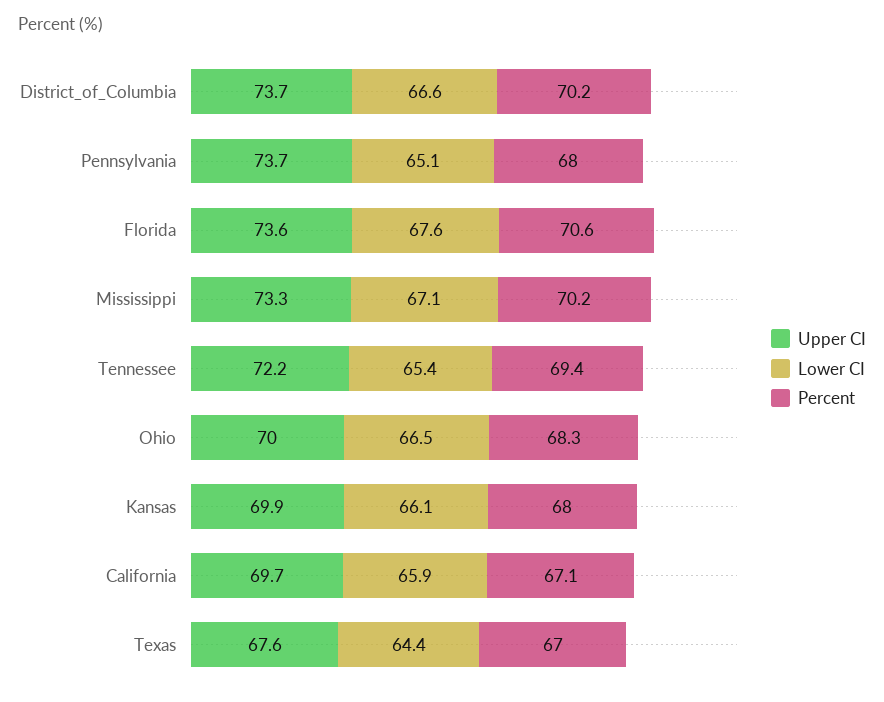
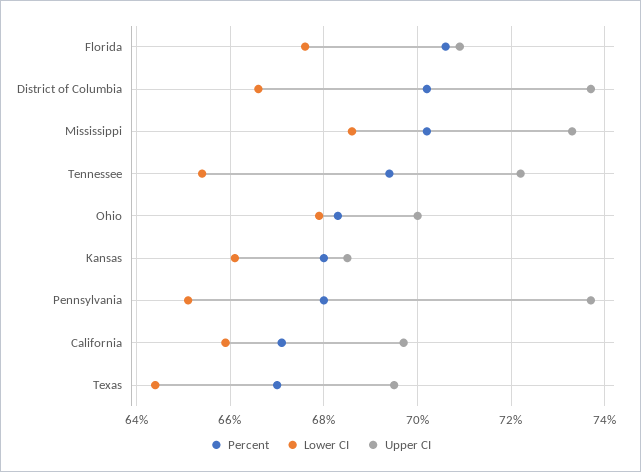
  {
    "Upper CI": {
      "District_of_Columbia": 73.7,
      "Pennsylvania": 73.7,
-     "Florida": 73.6,
+     "Florida": 71,
      "Mississippi": 73.3,
      "Tennessee": 72.2,
      "Ohio": 70,
-     "Kansas": 69.9,
+     "Kansas": 68.5,
      "California": 69.7,
-     "Texas": 67.6
+     "Texas": 69.5
    },
    "Lower CI": {
      "District_of_Columbia": 66.6,
      "Pennsylvania": 65.1,
      "Florida": 67.6,
-     "Mississippi": 67.1,
+     "Mississippi": 68.5,
      "Tennessee": 65.4,
-     "Ohio": 66.5,
+     "Ohio": 68,
      "Kansas": 66.1,
      "California": 65.9,
      "Texas": 64.4
    },
    "Percent": {
      "District_of_Columbia": 70.2,
      "Pennsylvania": 68,
      "Florida": 70.6,
      "Mississippi": 70.2,
      "Tennessee": 69.4,
      "Ohio": 68.3,
      "Kansas": 68,
      "California": 67.1,
      "Texas": 67
    }
  }

